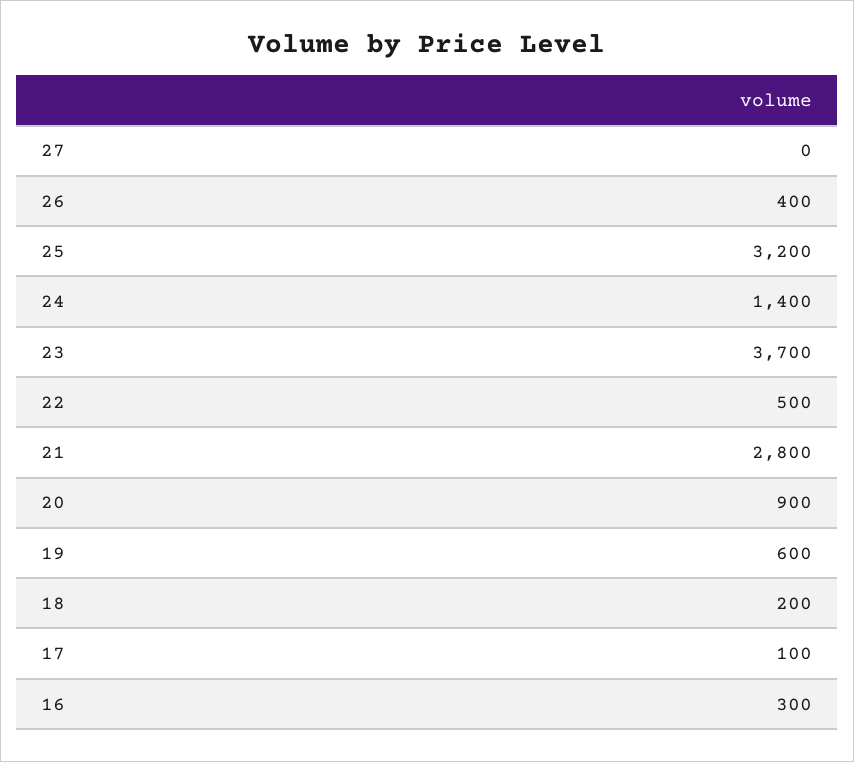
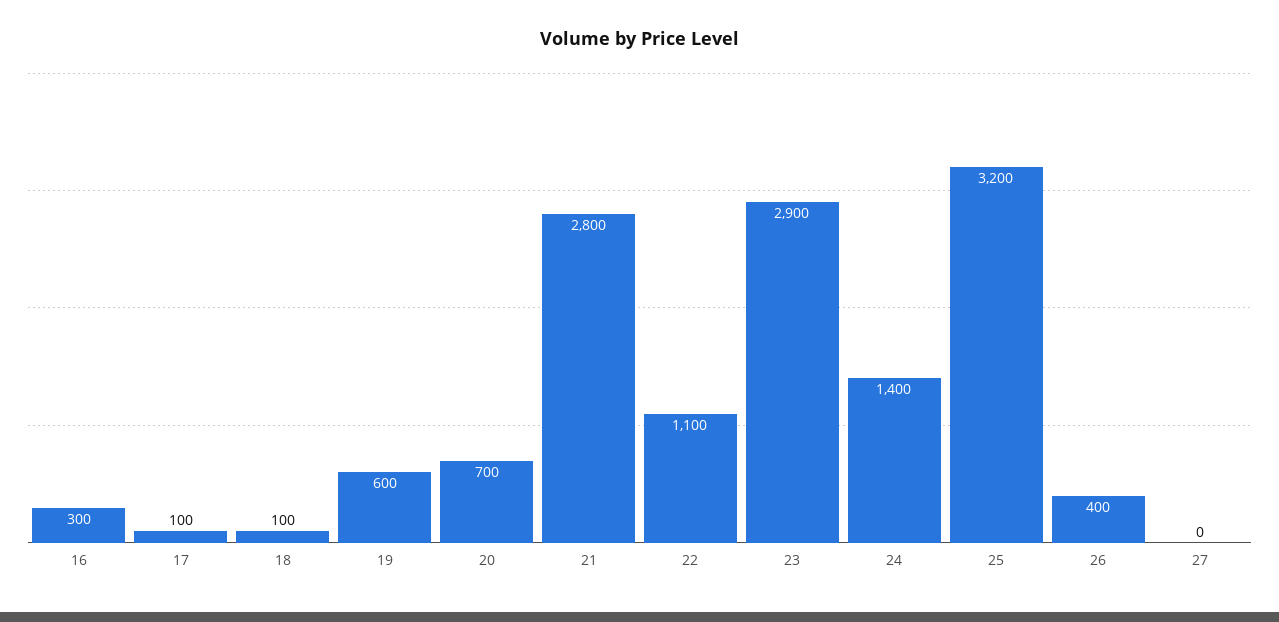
  {
    "27": 0,
    "26": 400,
    "25": 3200,
    "24": 1400,
-   "23": 3700,
+   "23": 2900,
-   "22": 500,
+   "22": 1100,
    "21": 2800,
-   "20": 900,
+   "20": 700,
    "19": 600,
-   "18": 200,
+   "18": 100,
    "17": 100,
    "16": 300
  }

